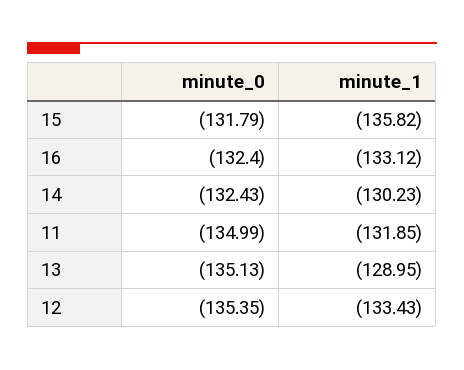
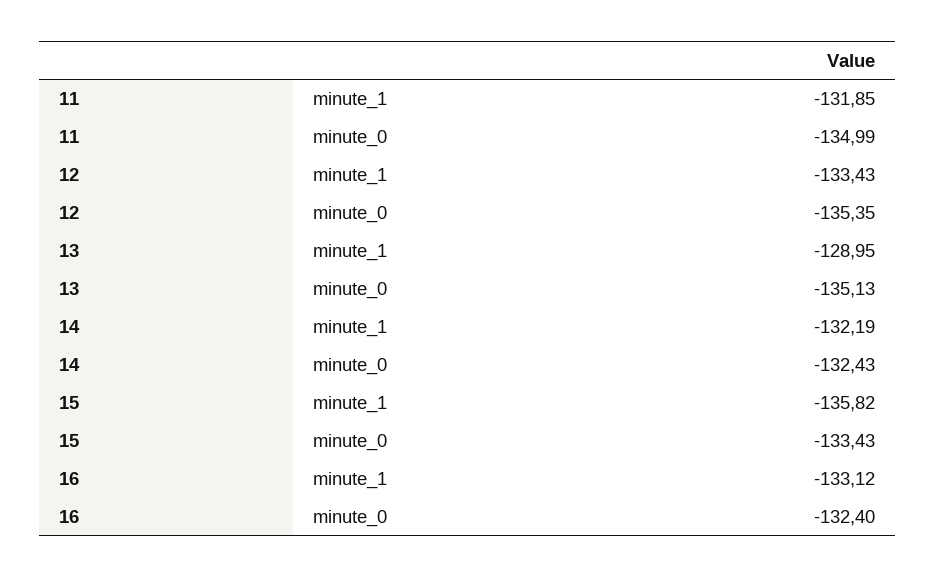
  {
    "minute_0": {
-     "15": -131.79,
+     "15": -133.43,
      "16": -132.4,
      "14": -132.43,
      "11": -134.99,
      "13": -135.13,
      "12": -135.35
    },
    "minute_1": {
      "15": -135.82,
      "16": -133.12,
-     "14": -130.23,
+     "14": -132.19,
      "11": -131.85,
      "13": -128.95,
      "12": -133.43
    }
  }

